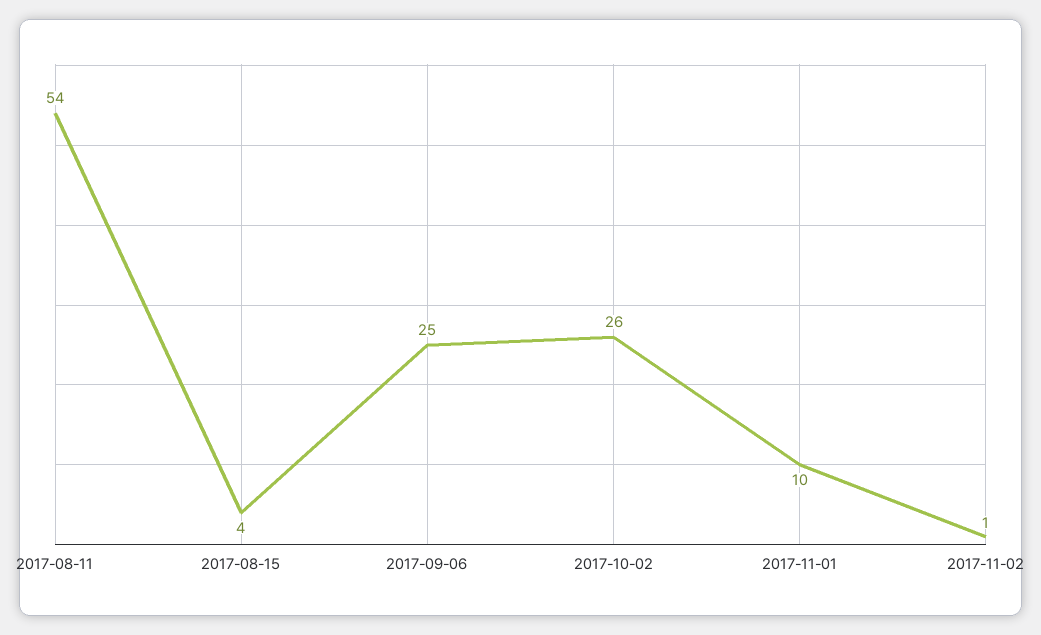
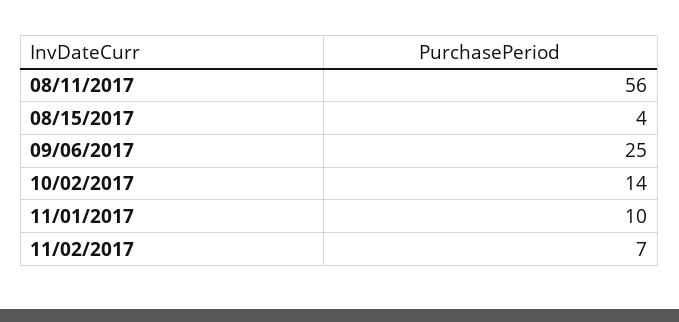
  {
-   "2017-08-11": 54,
+   "2017-08-11": 56,
    "2017-08-15": 4,
    "2017-09-06": 25,
-   "2017-10-02": 26,
+   "2017-10-02": 14,
    "2017-11-01": 10,
-   "2017-11-02": 1
+   "2017-11-02": 7
  }

